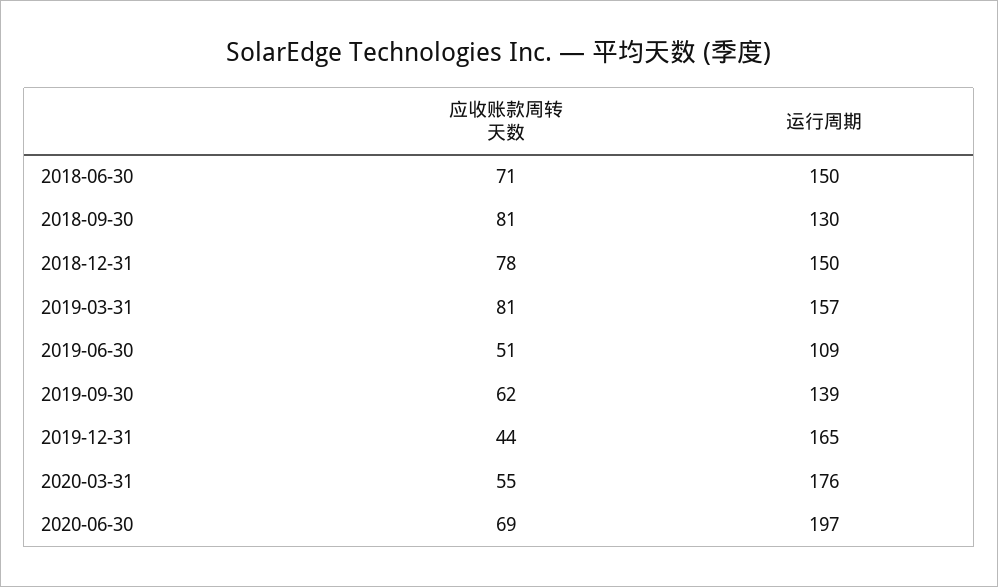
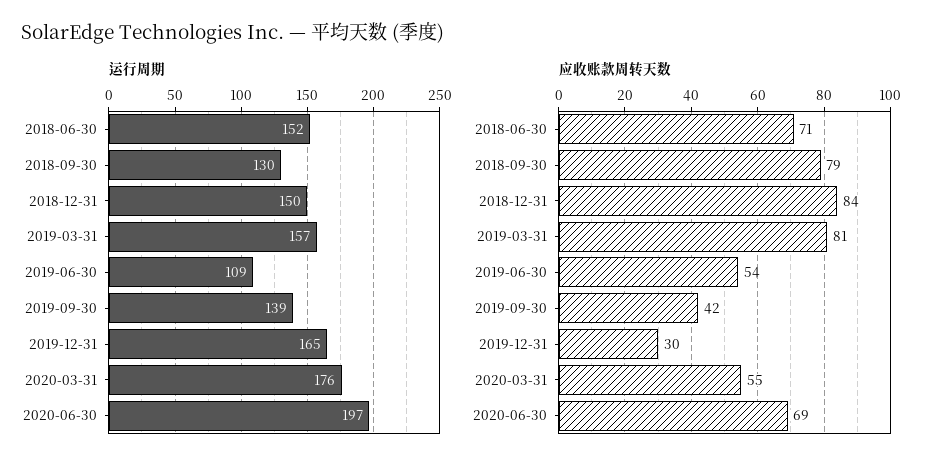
  {
    "应收账款周转天数": {
      "2018-06-30": 71,
-     "2018-09-30": 81,
+     "2018-09-30": 79,
-     "2018-12-31": 78,
+     "2018-12-31": 84,
      "2019-03-31": 81,
-     "2019-06-30": 51,
+     "2019-06-30": 54,
-     "2019-09-30": 62,
+     "2019-09-30": 42,
-     "2019-12-31": 44,
+     "2019-12-31": 30,
      "2020-03-31": 55,
      "2020-06-30": 69
    },
    "运行周期": {
-     "2018-06-30": 150,
+     "2018-06-30": 152,
      "2018-09-30": 130,
      "2018-12-31": 150,
      "2019-03-31": 157,
      "2019-06-30": 109,
      "2019-09-30": 139,
      "2019-12-31": 165,
      "2020-03-31": 176,
      "2020-06-30": 197
    }
  }

